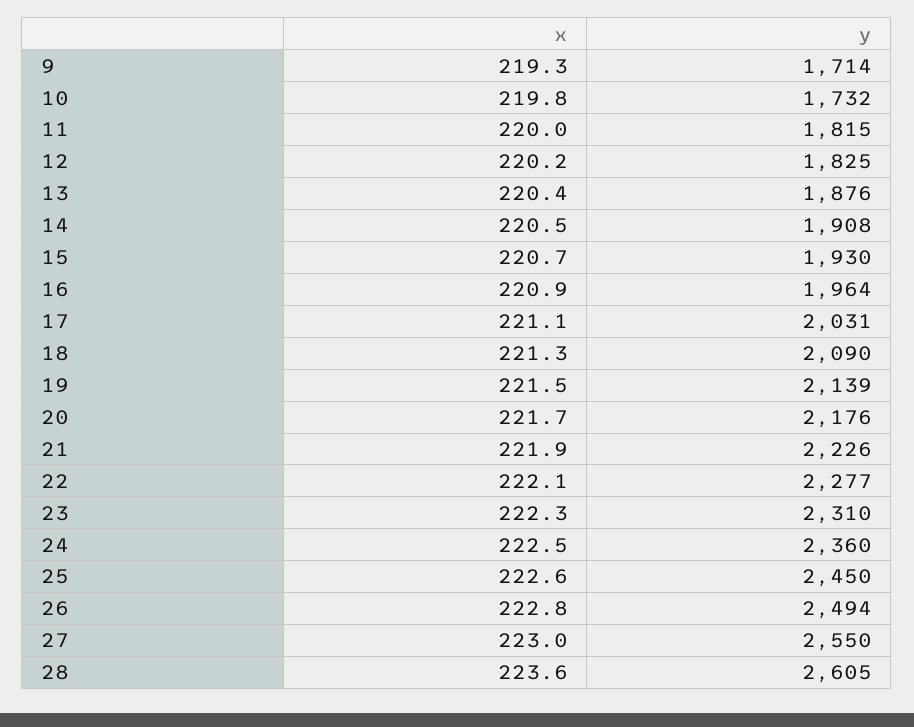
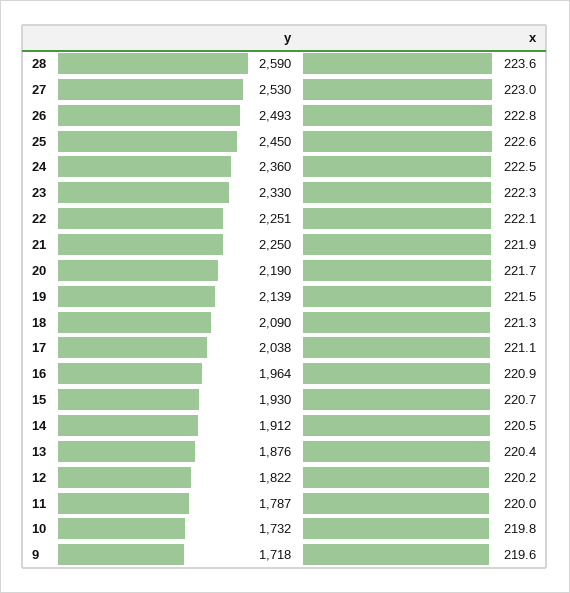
  {
    "x": {
-     "9": 219.3,
+     "9": 219.6,
      "10": 219.8,
      "11": 220,
      "12": 220.2,
      "13": 220.4,
      "14": 220.5,
      "15": 220.7,
      "16": 220.9,
      "17": 221.1,
      "18": 221.3,
      "19": 221.5,
      "20": 221.7,
      "21": 221.9,
      "22": 222.1,
      "23": 222.3,
      "24": 222.5,
      "25": 222.6,
      "26": 222.8,
      "27": 223,
      "28": 223.6
    },
    "y": {
-     "9": 1714,
+     "9": 1718,
      "10": 1732,
-     "11": 1815,
+     "11": 1787,
-     "12": 1825,
+     "12": 1822,
      "13": 1876,
-     "14": 1908,
+     "14": 1912,
      "15": 1930,
      "16": 1964,
-     "17": 2031,
+     "17": 2038,
      "18": 2090,
      "19": 2139,
-     "20": 2176,
+     "20": 2190,
-     "21": 2226,
+     "21": 2250,
-     "22": 2277,
+     "22": 2251,
-     "23": 2310,
+     "23": 2330,
      "24": 2360,
      "25": 2450,
-     "26": 2494,
+     "26": 2493,
-     "27": 2550,
+     "27": 2530,
-     "28": 2605
+     "28": 2590
    }
  }

